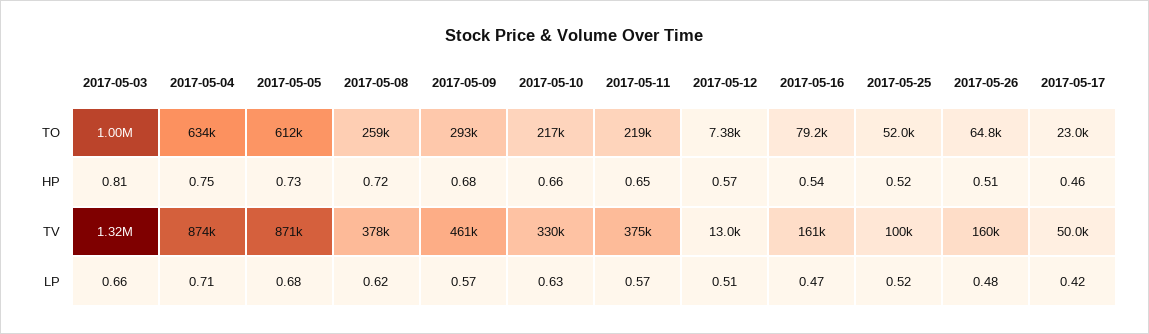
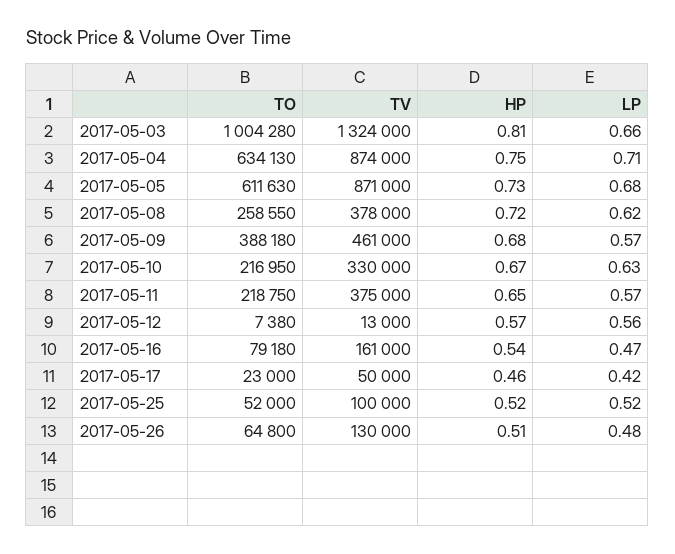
  {
    "2017-05-03": {
      "TO": 1004280,
      "HP": 0.81,
      "TV": 1324000,
      "LP": 0.66
    },
    "2017-05-04": {
      "TO": 634130,
      "HP": 0.75,
      "TV": 874000,
      "LP": 0.71
    },
    "2017-05-05": {
      "TO": 611630,
      "HP": 0.73,
      "TV": 871000,
      "LP": 0.68
    },
    "2017-05-08": {
      "TO": 258550,
      "HP": 0.72,
      "TV": 378000,
      "LP": 0.62
    },
    "2017-05-09": {
-     "TO": 293000,
+     "TO": 388180,
      "HP": 0.68,
      "TV": 461000,
      "LP": 0.57
    },
    "2017-05-10": {
      "TO": 216950,
-     "HP": 0.66,
+     "HP": 0.67,
      "TV": 330000,
      "LP": 0.63
    },
    "2017-05-11": {
      "TO": 218750,
      "HP": 0.65,
      "TV": 375000,
      "LP": 0.57
    },
    "2017-05-12": {
      "TO": 7380,
      "HP": 0.57,
      "TV": 13000,
-     "LP": 0.51
+     "LP": 0.56
    },
    "2017-05-16": {
      "TO": 79180,
      "HP": 0.54,
      "TV": 161000,
      "LP": 0.47
    },
    "2017-05-25": {
      "TO": 52000,
      "HP": 0.52,
      "TV": 100000,
      "LP": 0.52
    },
    "2017-05-26": {
      "TO": 64800,
      "HP": 0.51,
-     "TV": 160000,
+     "TV": 130000,
      "LP": 0.48
    },
    "2017-05-17": {
      "TO": 23000,
      "HP": 0.46,
      "TV": 50000,
      "LP": 0.42
    }
  }

